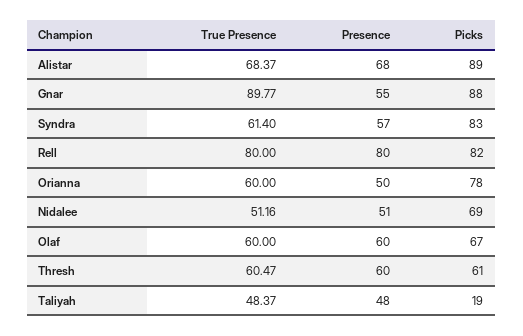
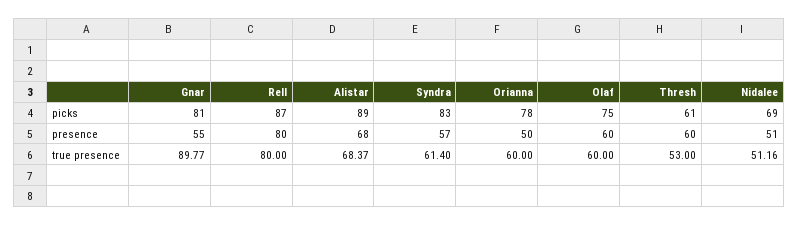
  {
    "True Presence": {
      "Alistar": 68.37,
      "Gnar": 89.77,
      "Syndra": 61.4,
      "Rell": 80,
      "Orianna": 60,
      "Nidalee": 51.16,
      "Olaf": 60,
-     "Thresh": 60.47,
+     "Thresh": 53
-     "Taliyah": 48.37
    },
    "Presence": {
      "Alistar": 68,
      "Gnar": 55,
      "Syndra": 57,
      "Rell": 80,
      "Orianna": 50,
      "Nidalee": 51,
      "Olaf": 60,
-     "Thresh": 60,
+     "Thresh": 60
-     "Taliyah": 48
    },
    "Picks": {
      "Alistar": 89,
-     "Gnar": 88,
+     "Gnar": 81,
      "Syndra": 83,
-     "Rell": 82,
+     "Rell": 87,
      "Orianna": 78,
      "Nidalee": 69,
-     "Olaf": 67,
+     "Olaf": 75,
-     "Thresh": 61,
+     "Thresh": 61
-     "Taliyah": 19
    }
  }

